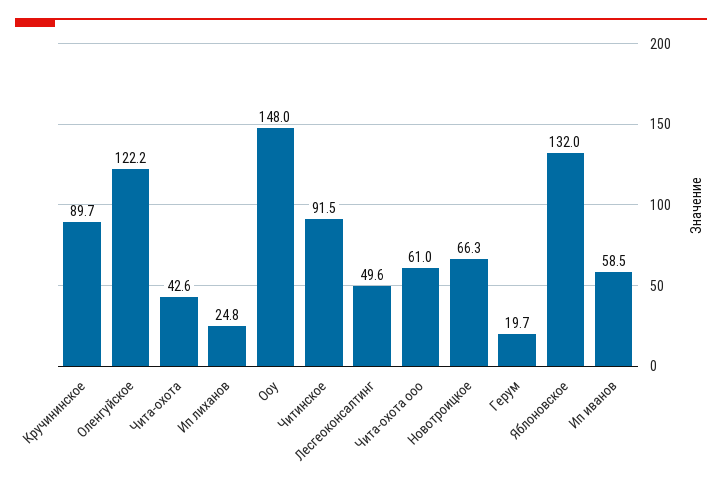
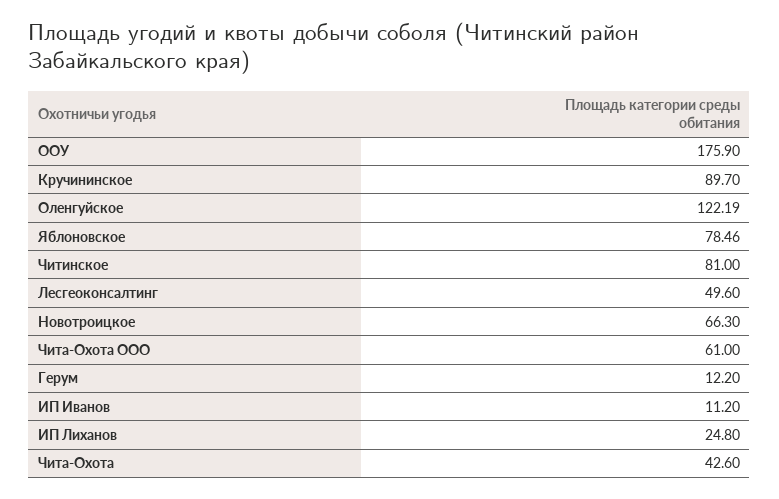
  {
    "Кручининское": 89.7,
    "Оленгуйское": 122.19,
    "Чита-охота": 42.6,
    "Ип лиханов": 24.8,
-   "Ооу": 148,
+   "Ооу": 175.9,
-   "Читинское": 91.5,
+   "Читинское": 81,
    "Лесгеоконсалтинг": 49.6,
    "Чита-охота ооо": 61,
    "Новотроицкое": 66.3,
-   "Герум": 19.7,
+   "Герум": 12.2,
-   "Яблоновское": 132,
+   "Яблоновское": 78.46,
-   "Ип иванов": 58.5
+   "Ип иванов": 11.2
  }

